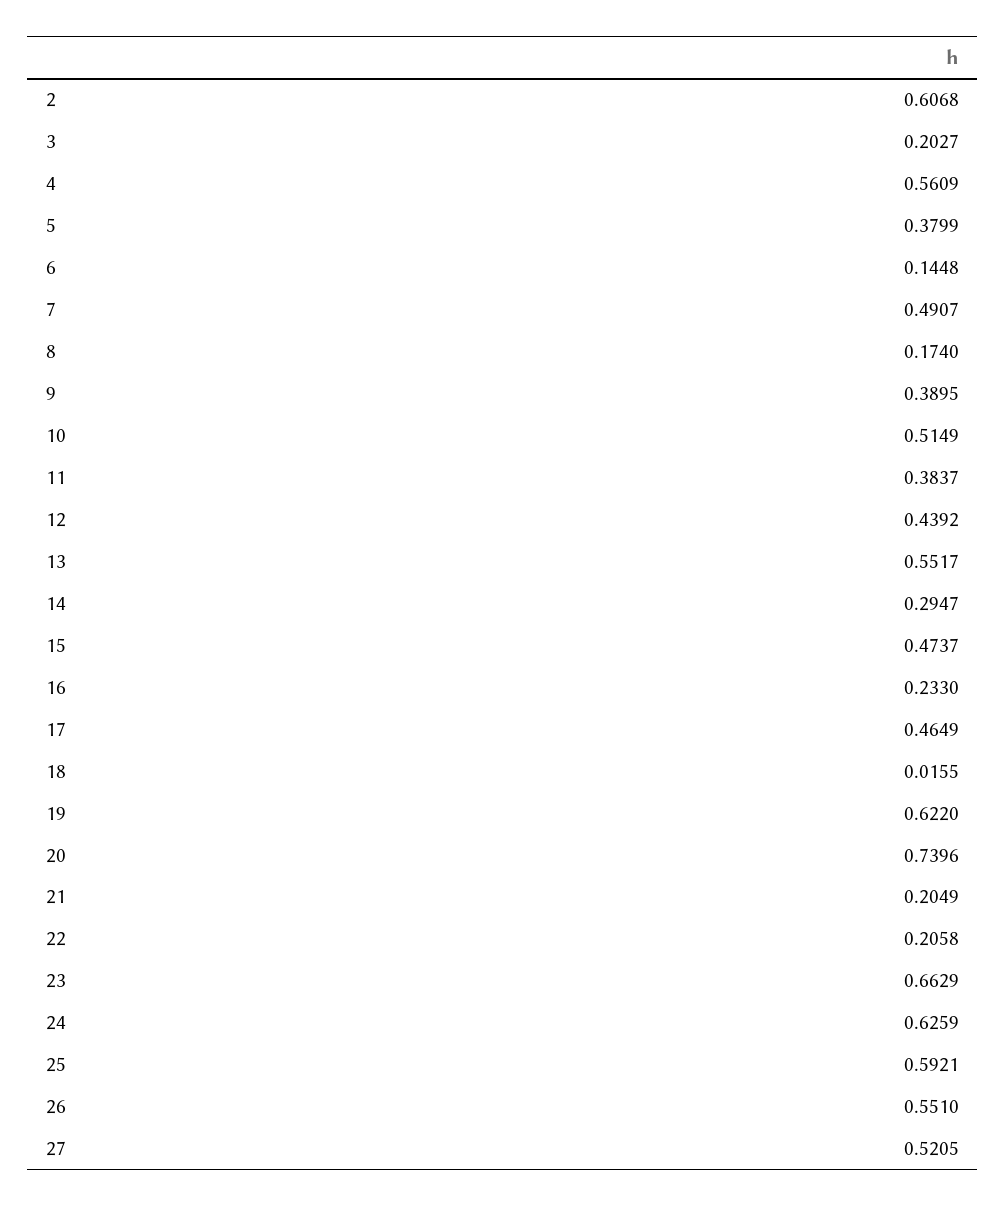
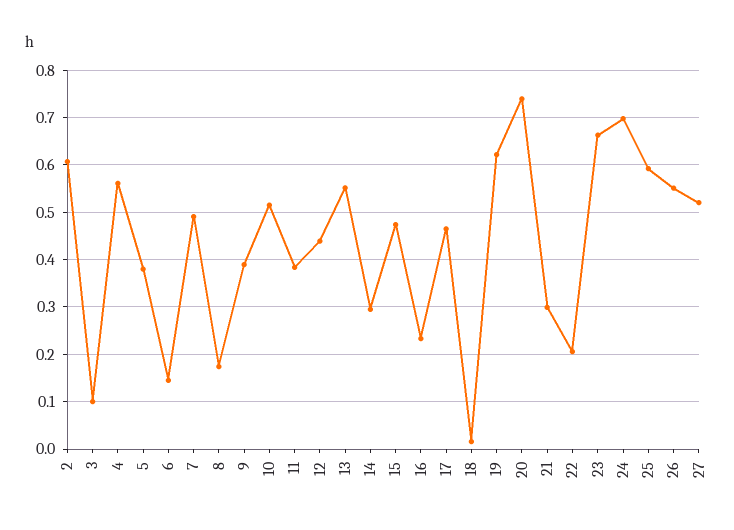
  {
    "2": 0.6068,
-   "3": 0.2027,
+   "3": 0.1,
    "4": 0.5609,
    "5": 0.3799,
    "6": 0.1448,
    "7": 0.4907,
    "8": 0.174,
    "9": 0.3895,
    "10": 0.5149,
    "11": 0.3837,
    "12": 0.4392,
    "13": 0.5517,
    "14": 0.2947,
    "15": 0.4737,
    "16": 0.233,
    "17": 0.4649,
    "18": 0.0155,
    "19": 0.622,
    "20": 0.7396,
-   "21": 0.2049,
+   "21": 0.3,
    "22": 0.2058,
    "23": 0.6629,
-   "24": 0.6259,
+   "24": 0.7,
    "25": 0.5921,
    "26": 0.551,
    "27": 0.5205
  }

